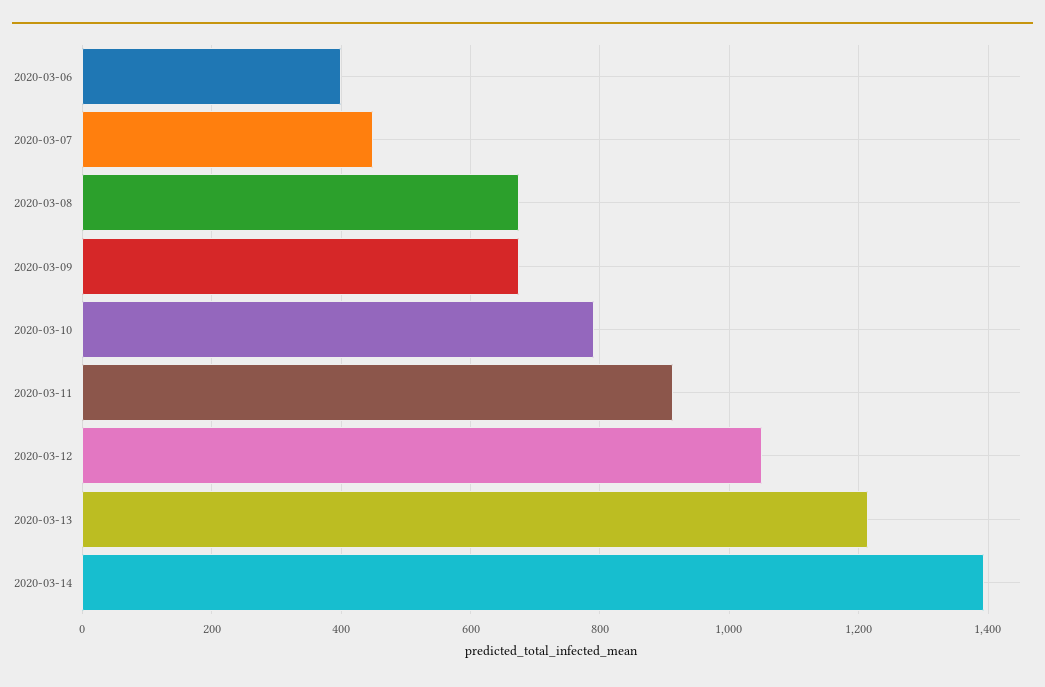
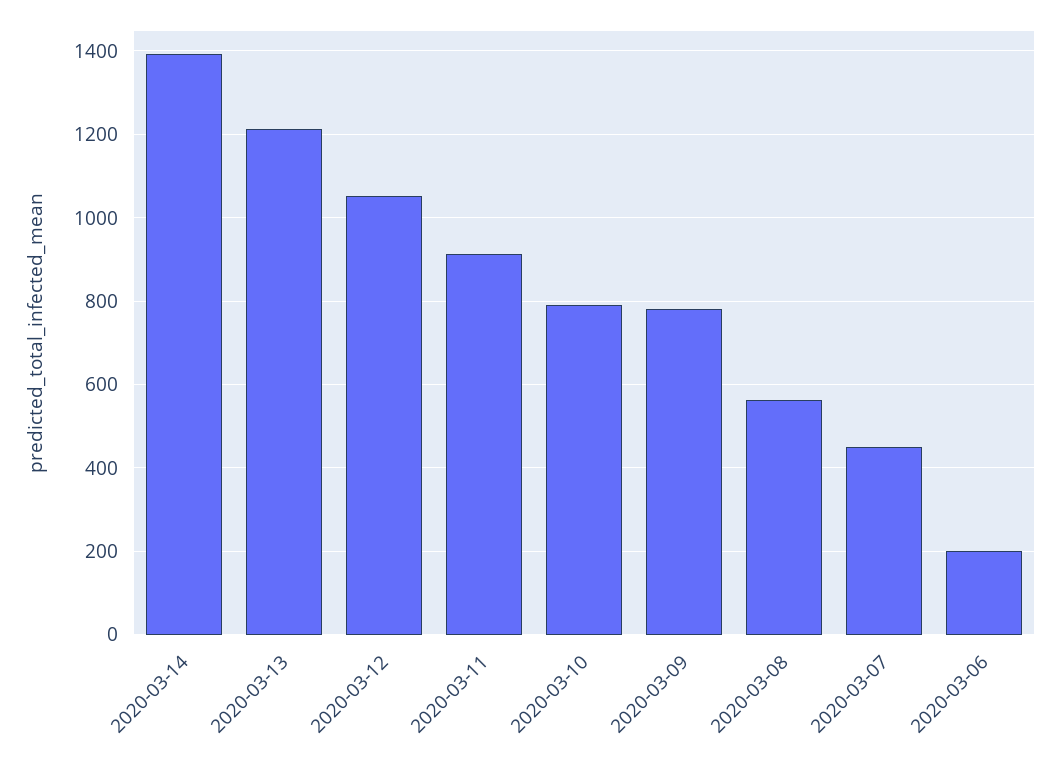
  {
-   "2020-03-06": 400,
+   "2020-03-06": 200,
    "2020-03-07": 460,
-   "2020-03-08": 680,
+   "2020-03-08": 560,
-   "2020-03-09": 680,
+   "2020-03-09": 780,
    "2020-03-10": 800,
    "2020-03-11": 920,
    "2020-03-12": 1060,
    "2020-03-13": 1220,
    "2020-03-14": 1400
  }

